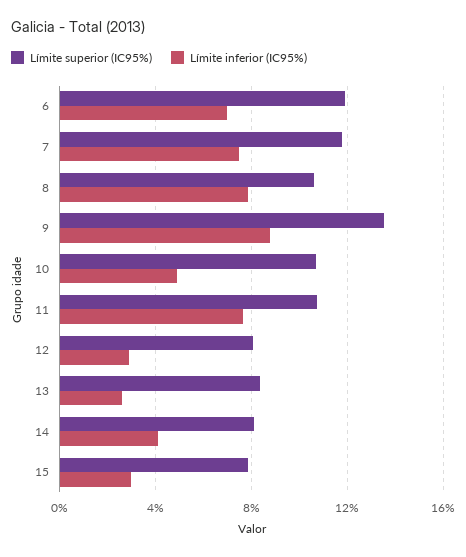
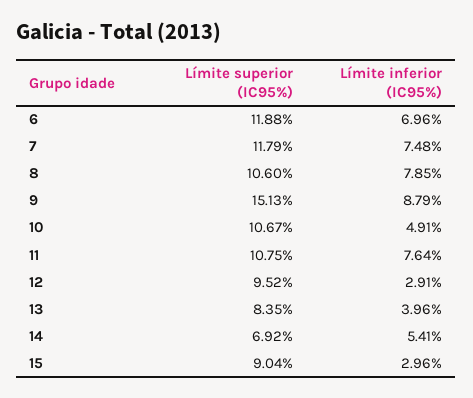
  {
    "Límite superior (IC95%)": {
      "6": 11.88,
      "7": 11.79,
      "8": 10.6,
-     "9": 13.5,
+     "9": 15.13,
      "10": 10.67,
      "11": 10.75,
-     "12": 8,
+     "12": 9.52,
      "13": 8.35,
-     "14": 8,
+     "14": 6.92,
-     "15": 8
+     "15": 9.04
    },
    "Límite inferior (IC95%)": {
      "6": 6.96,
      "7": 7.48,
      "8": 7.85,
      "9": 8.79,
      "10": 4.91,
      "11": 7.64,
      "12": 2.91,
-     "13": 2.5,
+     "13": 3.96,
-     "14": 4,
+     "14": 5.41,
      "15": 2.96
    }
  }

